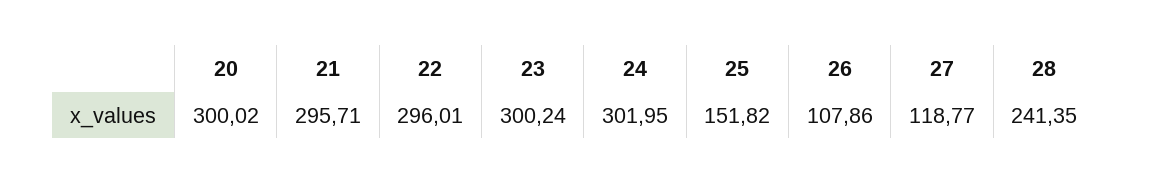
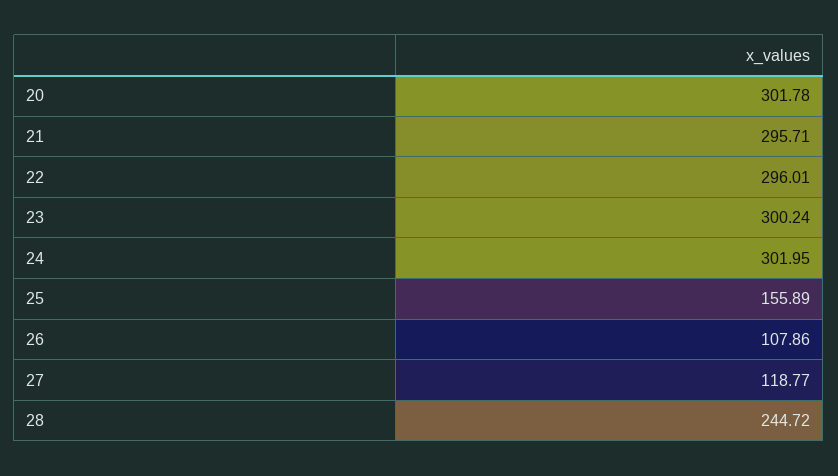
  {
-   "20": 300.02,
+   "20": 301.78,
    "21": 295.71,
    "22": 296.01,
    "23": 300.24,
    "24": 301.95,
-   "25": 151.82,
+   "25": 155.89,
    "26": 107.86,
    "27": 118.77,
-   "28": 241.35
+   "28": 244.72
  }

